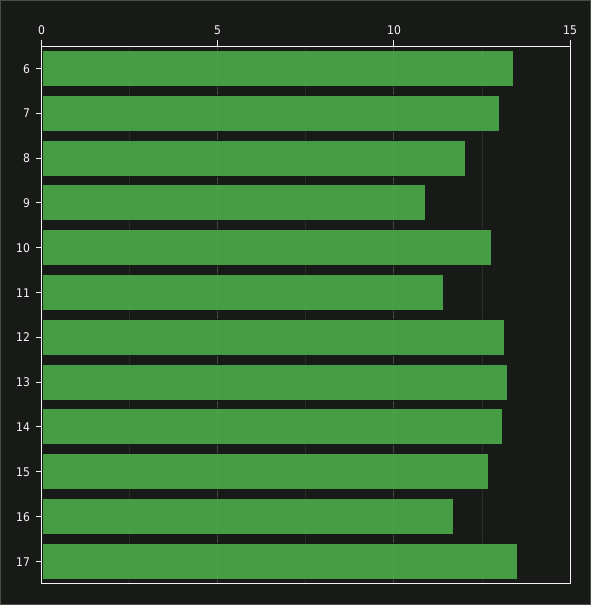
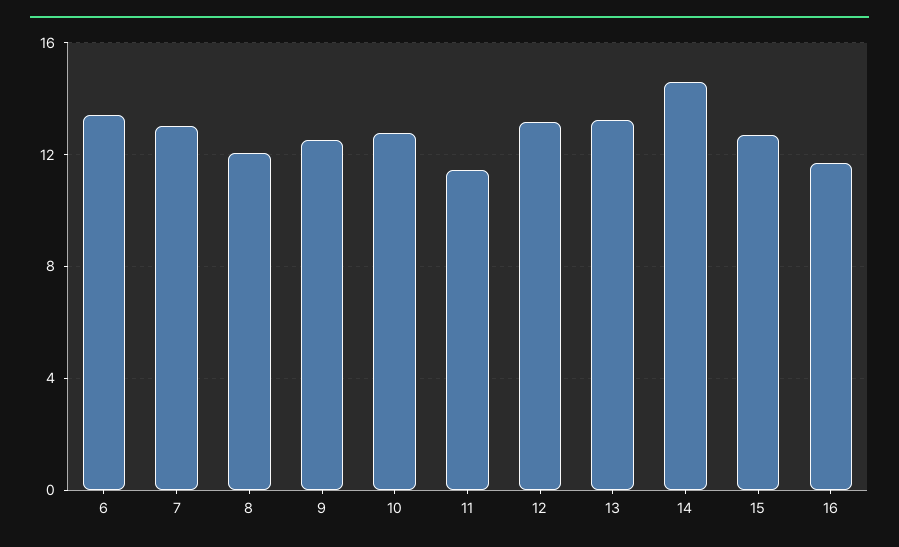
  {
    "6": 13.5,
    "7": 13,
    "8": 12,
-   "9": 11,
+   "9": 12.5,
    "10": 13,
    "11": 11.5,
    "12": 13,
    "13": 13,
-   "14": 13,
+   "14": 14.5,
    "15": 12.5,
-   "16": 11.5,
+   "16": 11.5
-   "17": 13.5
  }

